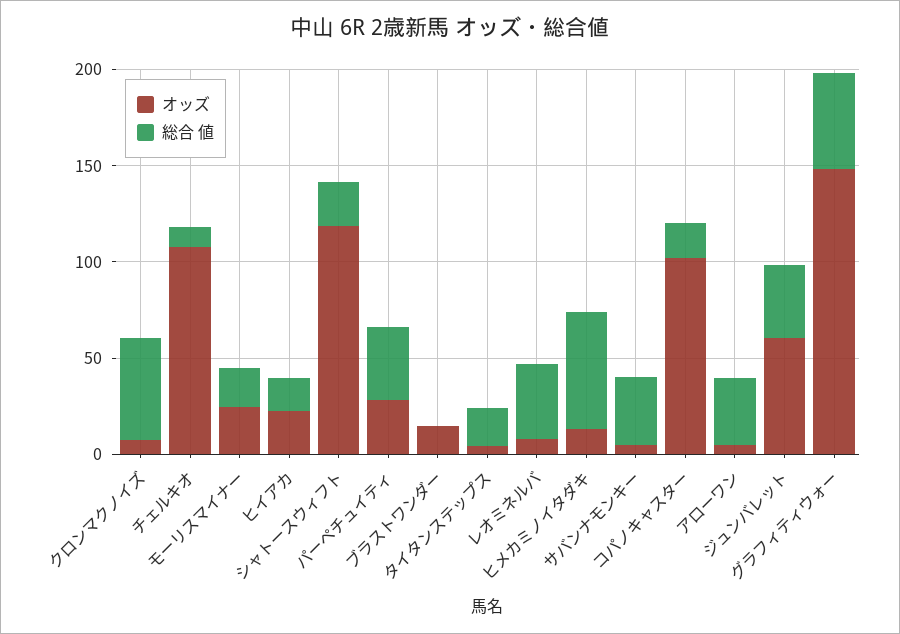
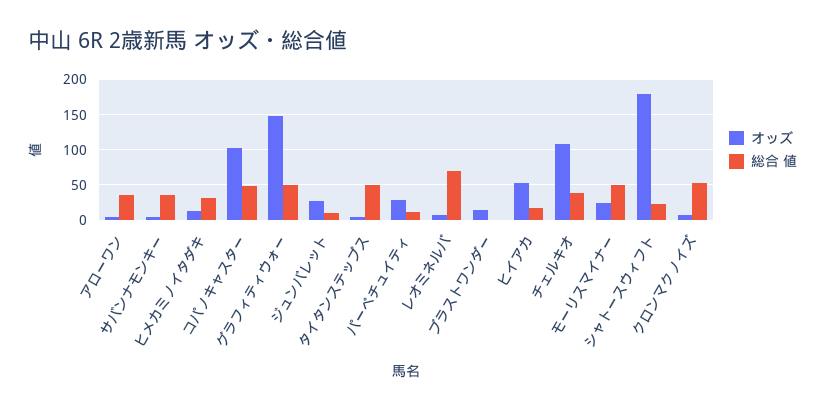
  {
    "オッズ": {
      "クロンマクノイズ": 10,
      "チェルキオ": 110,
      "モーリスマイナー": 20,
-     "ヒイアカ": 20,
+     "ヒイアカ": 50,
-     "シャトースウィフト": 120,
+     "シャトースウィフト": 180,
      "パーペチュイティ": 30,
      "ブラストワンダー": 10,
      "タイタンステップス": 0,
      "レオミネルバ": 10,
      "ヒメカミノイタダキ": 10,
      "サバンナモンキー": 10,
      "コパノキャスター": 100,
      "アローワン": 0,
-     "ジュンバレット": 60,
+     "ジュンバレット": 30,
      "グラフィティウォー": 150
    },
    "総合 値": {
      "クロンマクノイズ": 50,
-     "チェルキオ": 10,
+     "チェルキオ": 40,
-     "モーリスマイナー": 20,
+     "モーリスマイナー": 50,
      "ヒイアカ": 20,
      "シャトースウィフト": 20,
-     "パーペチュイティ": 40,
+     "パーペチュイティ": 10,
      "ブラストワンダー": 0,
-     "タイタンステップス": 20,
+     "タイタンステップス": 50,
-     "レオミネルバ": 40,
+     "レオミネルバ": 70,
-     "ヒメカミノイタダキ": 60,
+     "ヒメカミノイタダキ": 30,
      "サバンナモンキー": 40,
-     "コパノキャスター": 20,
+     "コパノキャスター": 50,
      "アローワン": 40,
-     "ジュンバレット": 40,
+     "ジュンバレット": 10,
      "グラフィティウォー": 50
    }
  }

